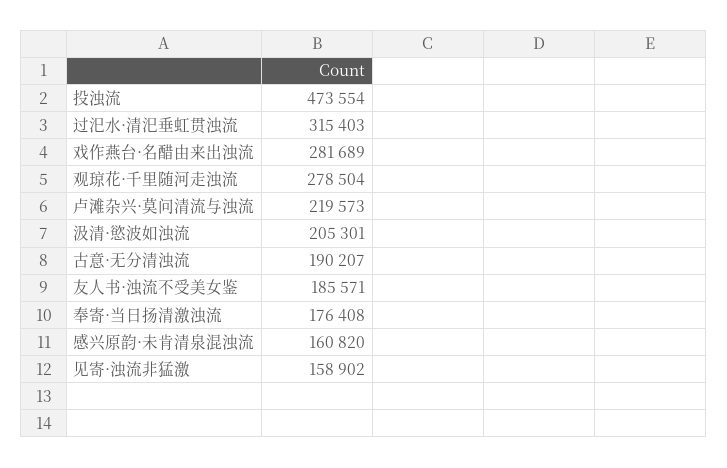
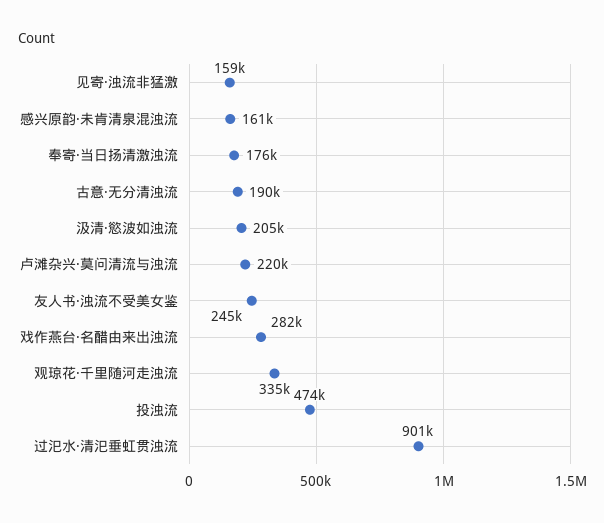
  {
    "投浊流": 473554,
-   "过汜水·清汜垂虹贯浊流": 315403,
+   "过汜水·清汜垂虹贯浊流": 901000,
    "戏作燕台·名醋由来出浊流": 281689,
-   "观琼花·千里随河走浊流": 278504,
+   "观琼花·千里随河走浊流": 335000,
    "卢滩杂兴·莫问清流与浊流": 219573,
    "汲清·慾波如浊流": 205301,
    "古意·无分清浊流": 190207,
-   "友人书·浊流不受美女鉴": 185571,
+   "友人书·浊流不受美女鉴": 245000,
    "奉寄·当日扬清激浊流": 176408,
    "感兴原韵·未肯清泉混浊流": 160820,
    "见寄·浊流非猛激": 158902
  }

